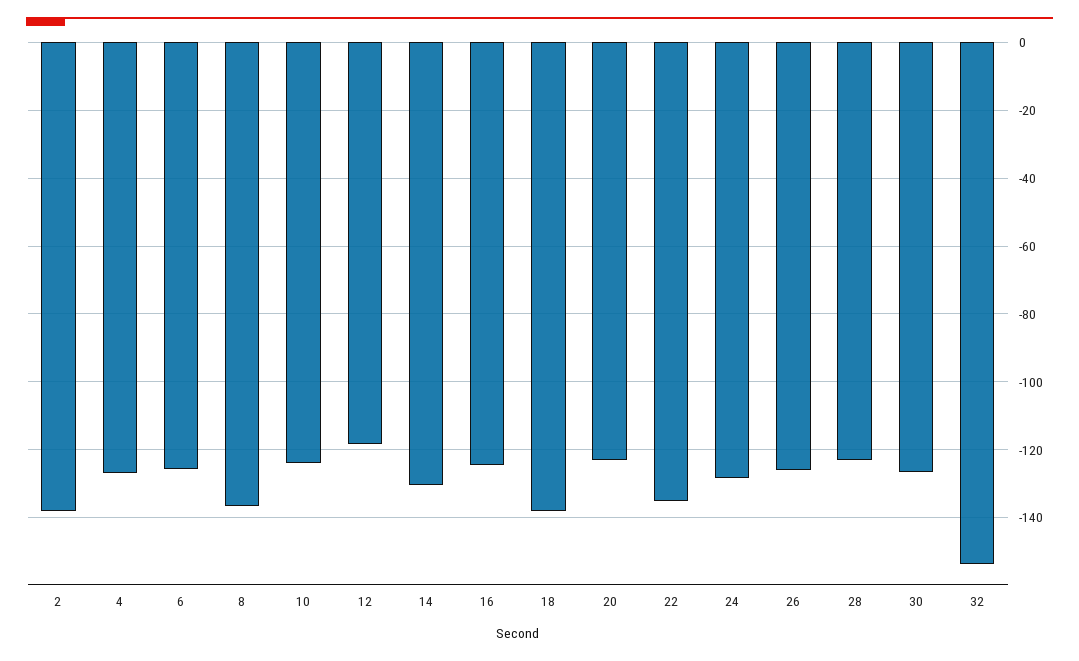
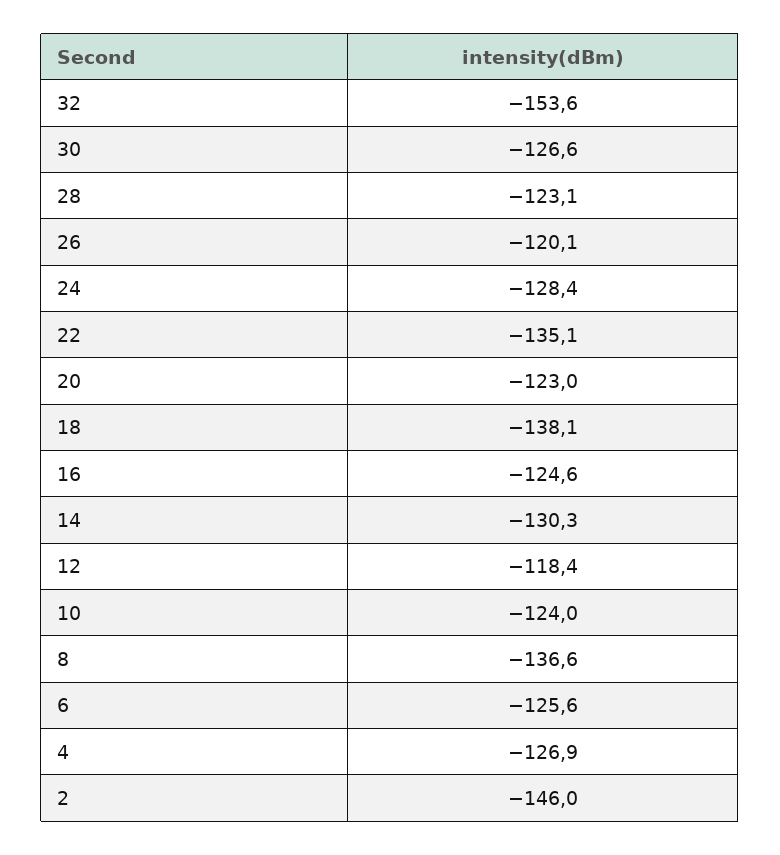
  {
-   "2": -138,
+   "2": -146,
    "4": -126.9,
    "6": -125.6,
    "8": -136.6,
    "10": -124,
    "12": -118.4,
    "14": -130.3,
    "16": -124.6,
    "18": -138.1,
    "20": -123,
    "22": -135.1,
    "24": -128.4,
-   "26": -126,
+   "26": -120.1,
    "28": -123.1,
    "30": -126.6,
    "32": -153.6
  }

